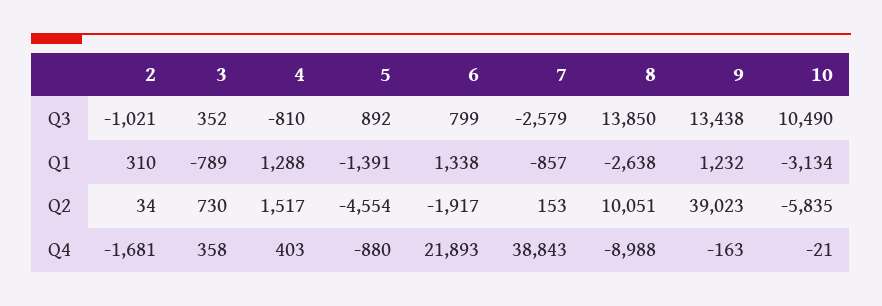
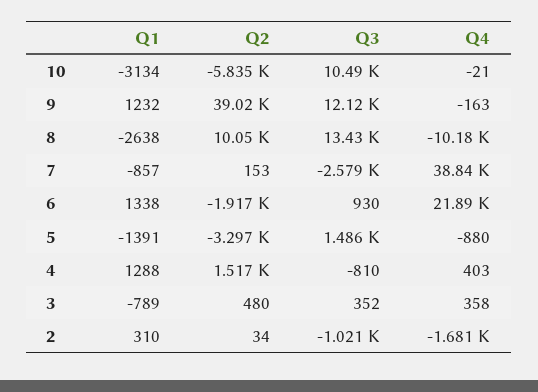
  {
    "2": {
      "Q3": -1021,
      "Q1": 310,
      "Q2": 34,
      "Q4": -1681
    },
    "3": {
      "Q3": 352,
      "Q1": -789,
-     "Q2": 730,
+     "Q2": 480,
      "Q4": 358
    },
    "4": {
      "Q3": -810,
      "Q1": 1288,
      "Q2": 1517,
      "Q4": 403
    },
    "5": {
-     "Q3": 892,
+     "Q3": 1486,
      "Q1": -1391,
-     "Q2": -4554,
+     "Q2": -3297,
      "Q4": -880
    },
    "6": {
-     "Q3": 799,
+     "Q3": 930,
      "Q1": 1338,
      "Q2": -1917,
      "Q4": 21893
    },
    "7": {
      "Q3": -2579,
      "Q1": -857,
      "Q2": 153,
      "Q4": 38843
    },
    "8": {
-     "Q3": 13850,
+     "Q3": 13430,
      "Q1": -2638,
      "Q2": 10051,
-     "Q4": -8988
+     "Q4": -10180
    },
    "9": {
-     "Q3": 13438,
+     "Q3": 12120,
      "Q1": 1232,
      "Q2": 39023,
      "Q4": -163
    },
    "10": {
      "Q3": 10490,
      "Q1": -3134,
      "Q2": -5835,
      "Q4": -21
    }
  }

